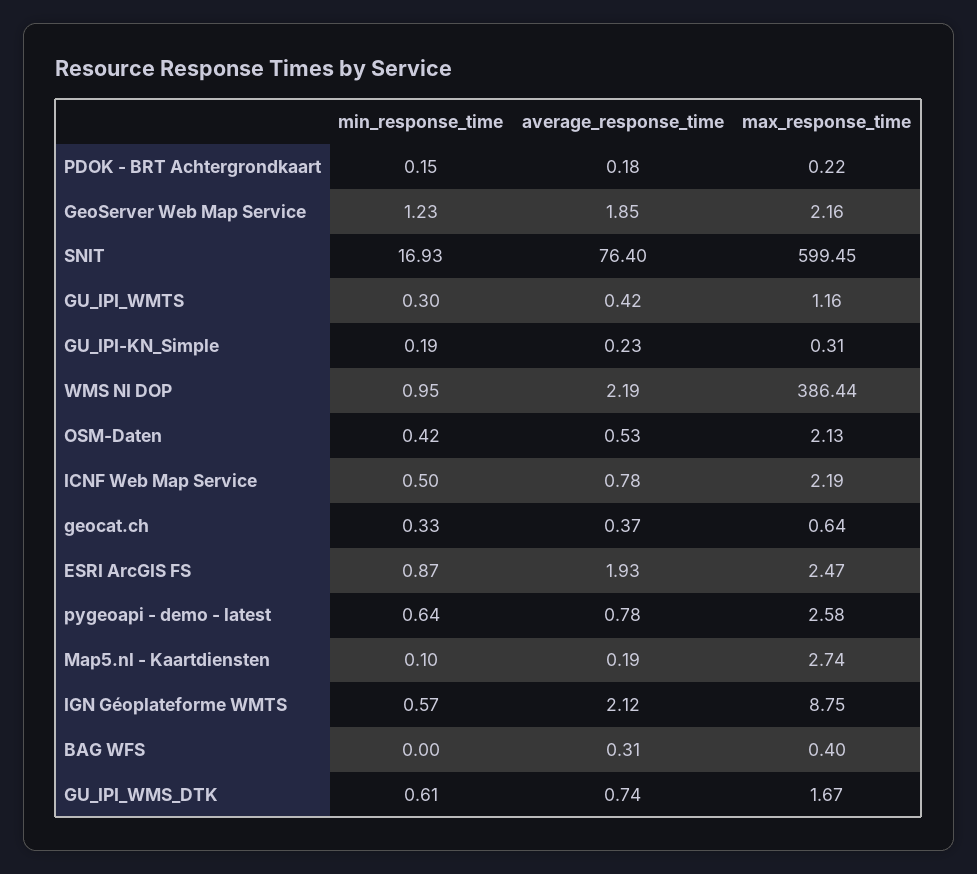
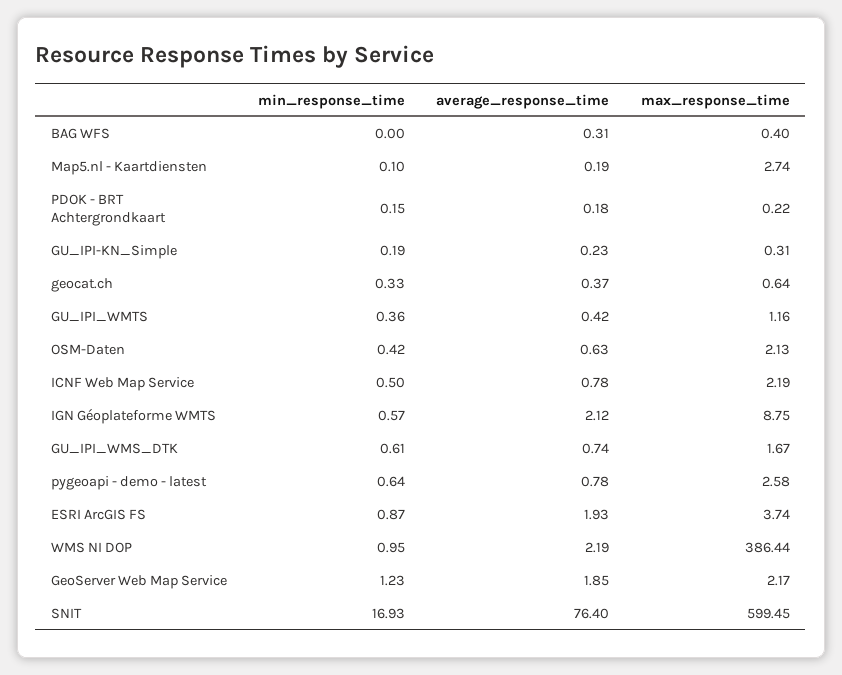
  {
    "min_response_time": {
      "PDOK - BRT Achtergrondkaart": 0.15,
      "GeoServer Web Map Service": 1.23,
      "SNIT": 16.93,
-     "GU_IPI_WMTS": 0.3,
+     "GU_IPI_WMTS": 0.36,
      "GU_IPI-KN_Simple": 0.19,
      "WMS NI DOP": 0.95,
      "OSM-Daten": 0.42,
      "ICNF Web Map Service": 0.5,
      "geocat.ch": 0.33,
      "ESRI ArcGIS FS": 0.87,
      "pygeoapi - demo - latest": 0.64,
      "Map5.nl - Kaartdiensten": 0.1,
      "IGN Géoplateforme WMTS": 0.57,
      "BAG WFS": 0,
      "GU_IPI_WMS_DTK": 0.61
    },
    "average_response_time": {
      "PDOK - BRT Achtergrondkaart": 0.18,
      "GeoServer Web Map Service": 1.85,
      "SNIT": 76.4,
      "GU_IPI_WMTS": 0.42,
      "GU_IPI-KN_Simple": 0.23,
      "WMS NI DOP": 2.19,
-     "OSM-Daten": 0.53,
+     "OSM-Daten": 0.63,
      "ICNF Web Map Service": 0.78,
      "geocat.ch": 0.37,
      "ESRI ArcGIS FS": 1.93,
      "pygeoapi - demo - latest": 0.78,
      "Map5.nl - Kaartdiensten": 0.19,
      "IGN Géoplateforme WMTS": 2.12,
      "BAG WFS": 0.31,
      "GU_IPI_WMS_DTK": 0.74
    },
    "max_response_time": {
      "PDOK - BRT Achtergrondkaart": 0.22,
-     "GeoServer Web Map Service": 2.16,
+     "GeoServer Web Map Service": 2.17,
      "SNIT": 599.45,
      "GU_IPI_WMTS": 1.16,
      "GU_IPI-KN_Simple": 0.31,
      "WMS NI DOP": 386.44,
      "OSM-Daten": 2.13,
      "ICNF Web Map Service": 2.19,
      "geocat.ch": 0.64,
-     "ESRI ArcGIS FS": 2.47,
+     "ESRI ArcGIS FS": 3.74,
      "pygeoapi - demo - latest": 2.58,
      "Map5.nl - Kaartdiensten": 2.74,
      "IGN Géoplateforme WMTS": 8.75,
      "BAG WFS": 0.4,
      "GU_IPI_WMS_DTK": 1.67
    }
  }

